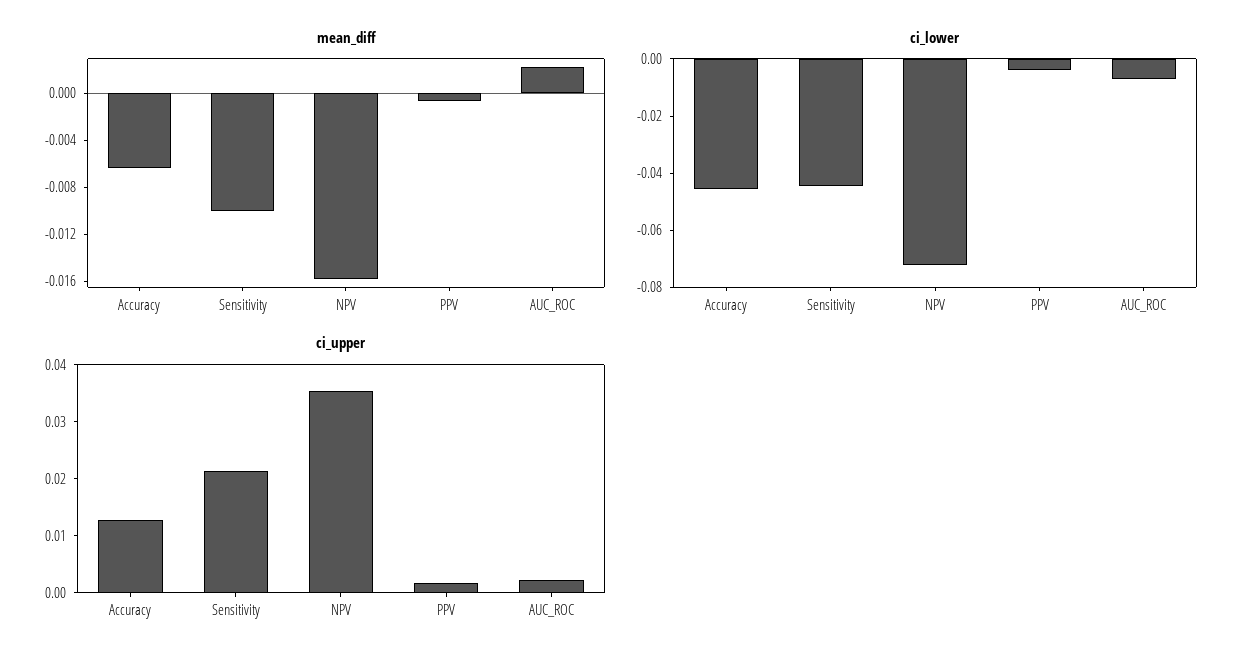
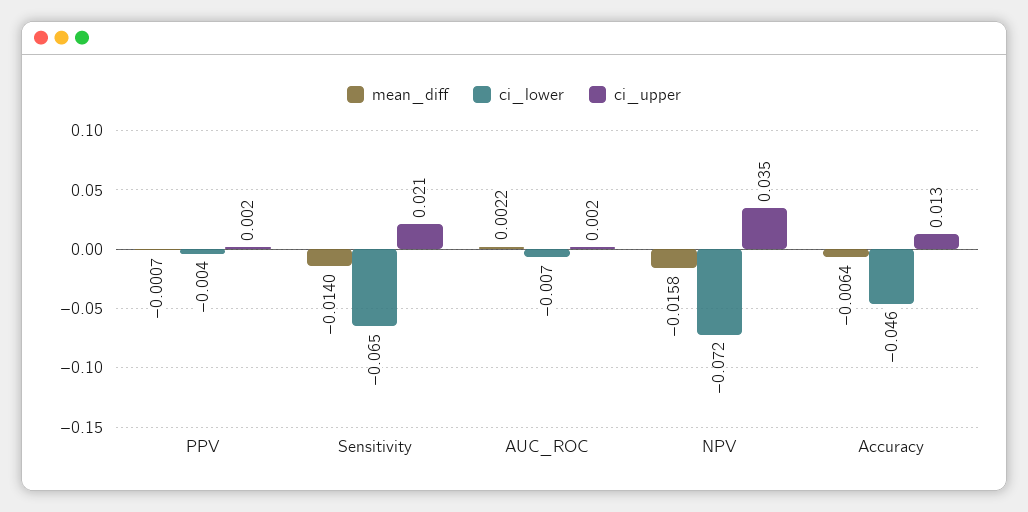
  {
    "mean_diff": {
      "Accuracy": -0.0064,
-     "Sensitivity": -0.01,
+     "Sensitivity": -0.014,
      "NPV": -0.0158,
      "PPV": -0.0007,
      "AUC_ROC": 0.0022
    },
    "ci_lower": {
      "Accuracy": -0.046,
-     "Sensitivity": -0.045,
+     "Sensitivity": -0.065,
      "NPV": -0.072,
      "PPV": -0.004,
      "AUC_ROC": -0.007
    },
    "ci_upper": {
      "Accuracy": 0.013,
      "Sensitivity": 0.021,
      "NPV": 0.035,
      "PPV": 0.002,
      "AUC_ROC": 0.002
    }
  }

